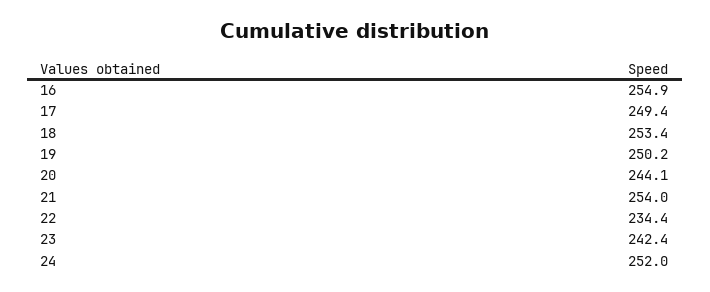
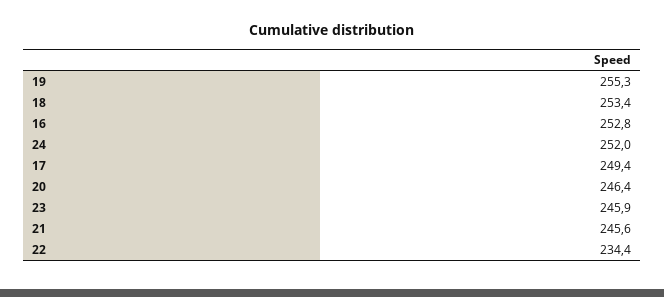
  {
-   "16": 254.9,
+   "16": 252.8,
    "17": 249.4,
    "18": 253.4,
-   "19": 250.2,
+   "19": 255.3,
-   "20": 244.1,
+   "20": 246.4,
-   "21": 254,
+   "21": 245.6,
    "22": 234.4,
-   "23": 242.4,
+   "23": 245.9,
    "24": 252
  }

